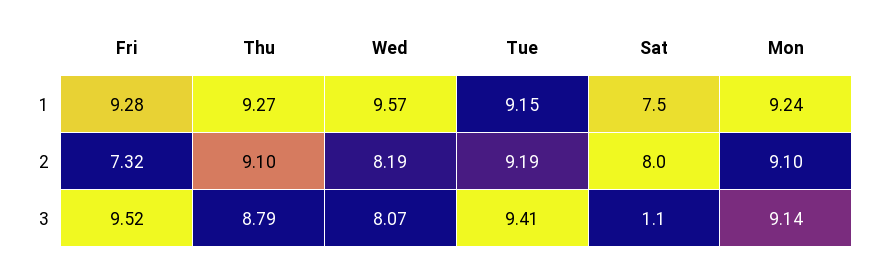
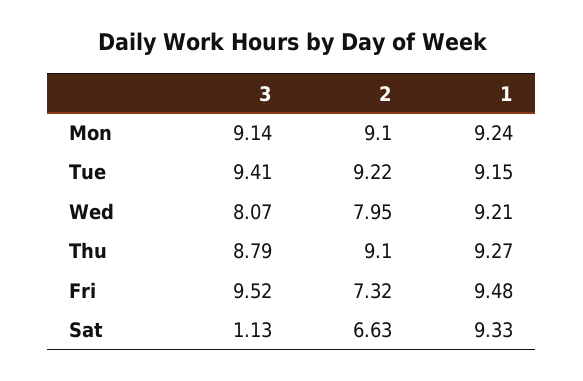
  {
    "Fri": {
-     "1": 9.28,
+     "1": 9.48,
      "2": 7.32,
      "3": 9.52
    },
    "Thu": {
      "1": 9.27,
      "2": 9.1,
      "3": 8.79
    },
    "Wed": {
-     "1": 9.57,
+     "1": 9.21,
-     "2": 8.19,
+     "2": 7.95,
      "3": 8.07
    },
    "Tue": {
      "1": 9.15,
-     "2": 9.19,
+     "2": 9.22,
      "3": 9.41
    },
    "Sat": {
-     "1": 7.5,
+     "1": 9.33,
-     "2": 8,
+     "2": 6.63,
      "3": 1.13
    },
    "Mon": {
      "1": 9.24,
      "2": 9.1,
      "3": 9.14
    }
  }

